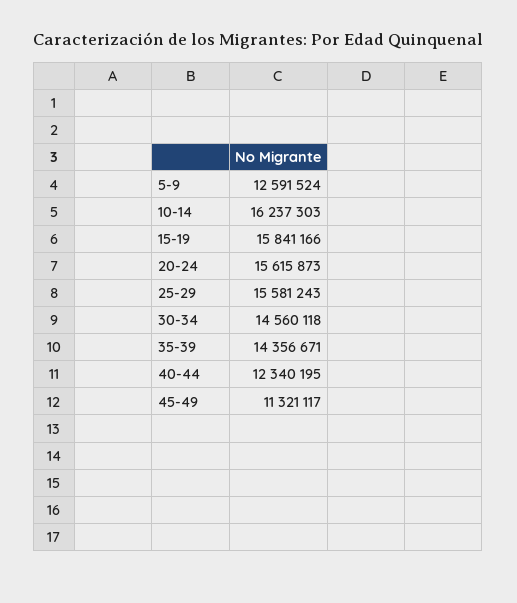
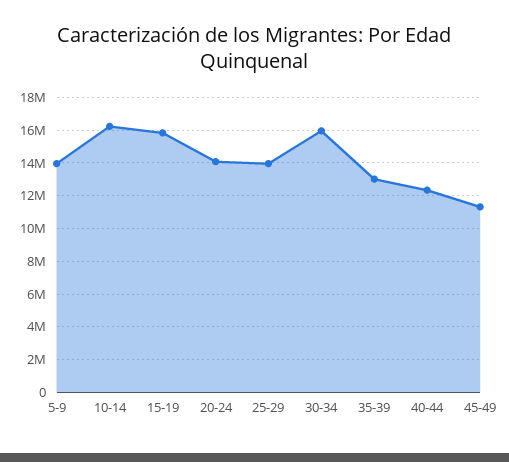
  {
-   "5-9": 12591524,
+   "5-9": 14000000,
    "10-14": 16237303,
    "15-19": 15841166,
-   "20-24": 15615873,
+   "20-24": 14000000,
-   "25-29": 15581243,
+   "25-29": 14000000,
-   "30-34": 14560118,
+   "30-34": 16000000,
-   "35-39": 14356671,
+   "35-39": 13000000,
    "40-44": 12340195,
    "45-49": 11321117
  }

